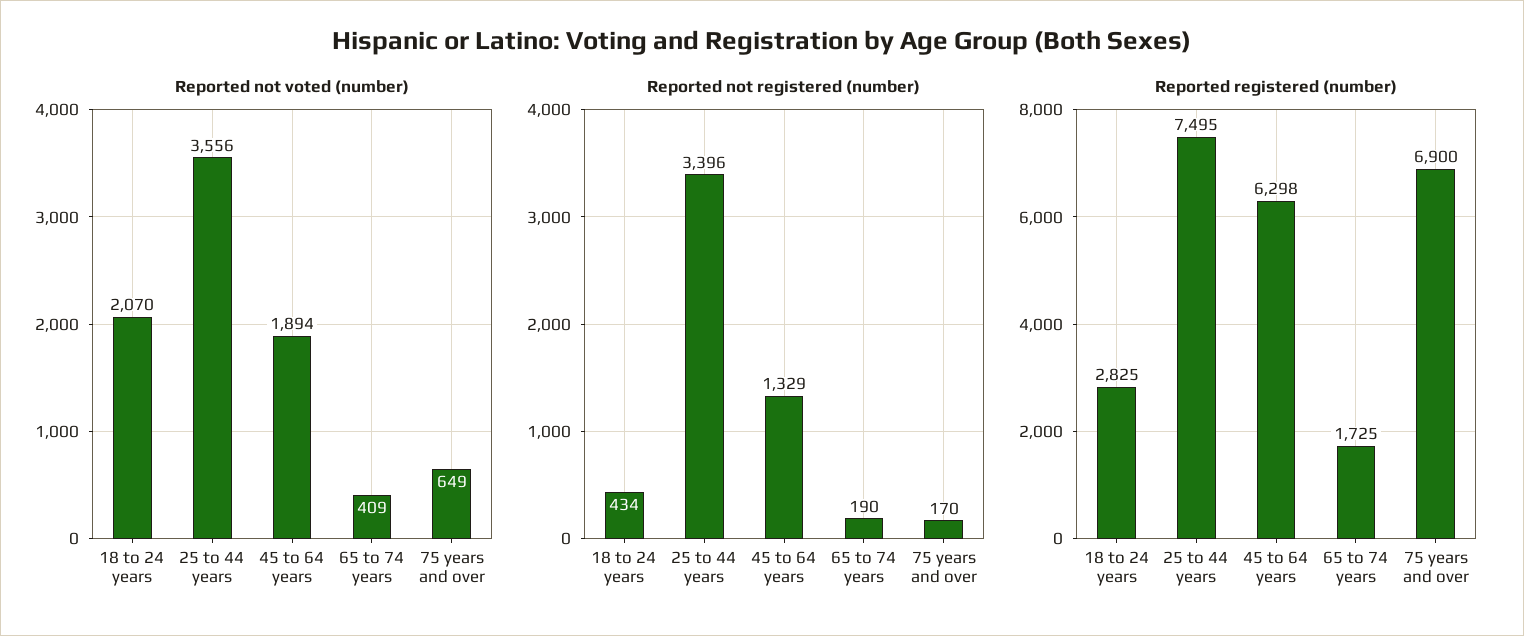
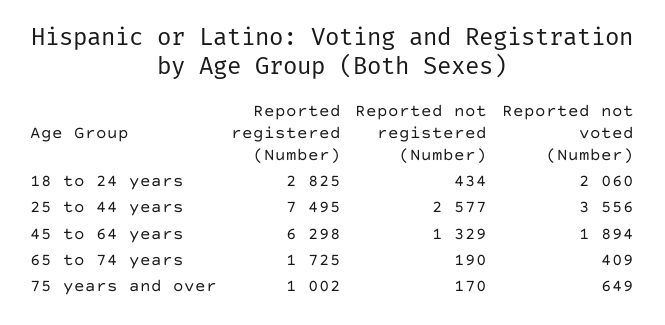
  {
    "Reported not voted (number)": {
-     "18 to 24 years": 2070,
+     "18 to 24 years": 2060,
      "25 to 44 years": 3556,
      "45 to 64 years": 1894,
      "65 to 74 years": 409,
      "75 years and over": 649
    },
    "Reported not registered (number)": {
      "18 to 24 years": 434,
-     "25 to 44 years": 3396,
+     "25 to 44 years": 2577,
      "45 to 64 years": 1329,
      "65 to 74 years": 190,
      "75 years and over": 170
    },
    "Reported registered (number)": {
      "18 to 24 years": 2825,
      "25 to 44 years": 7495,
      "45 to 64 years": 6298,
      "65 to 74 years": 1725,
-     "75 years and over": 6900
+     "75 years and over": 1002
    }
  }

